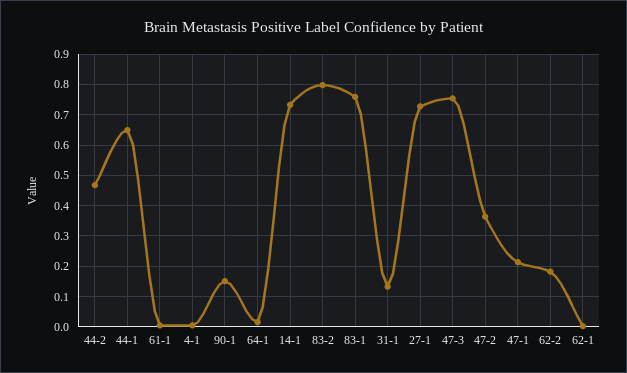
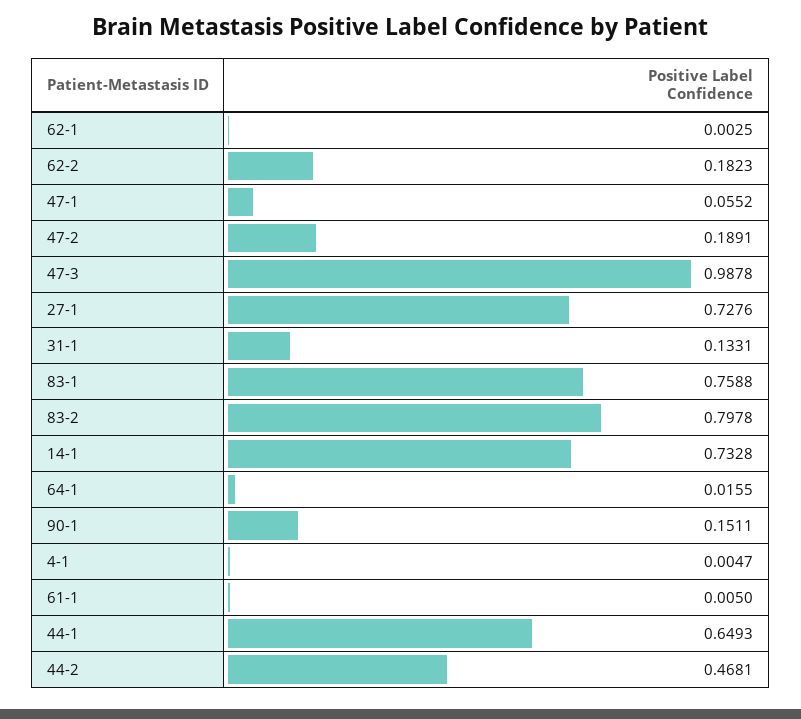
  {
    "44-2": 0.4681,
    "44-1": 0.6493,
    "61-1": 0.005,
    "4-1": 0.0047,
    "90-1": 0.1511,
    "64-1": 0.0155,
    "14-1": 0.7328,
    "83-2": 0.7978,
    "83-1": 0.7588,
    "31-1": 0.1331,
    "27-1": 0.7276,
-   "47-3": 0.76,
+   "47-3": 0.9878,
-   "47-2": 0.36,
+   "47-2": 0.1891,
-   "47-1": 0.22,
+   "47-1": 0.0552,
    "62-2": 0.1823,
    "62-1": 0.0025
  }

